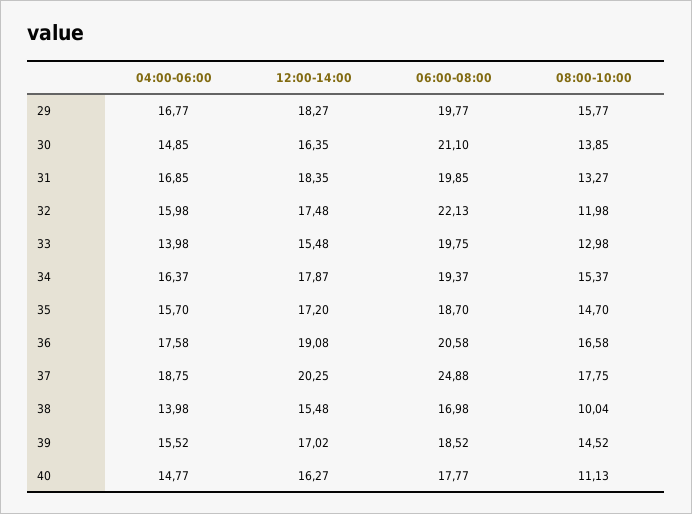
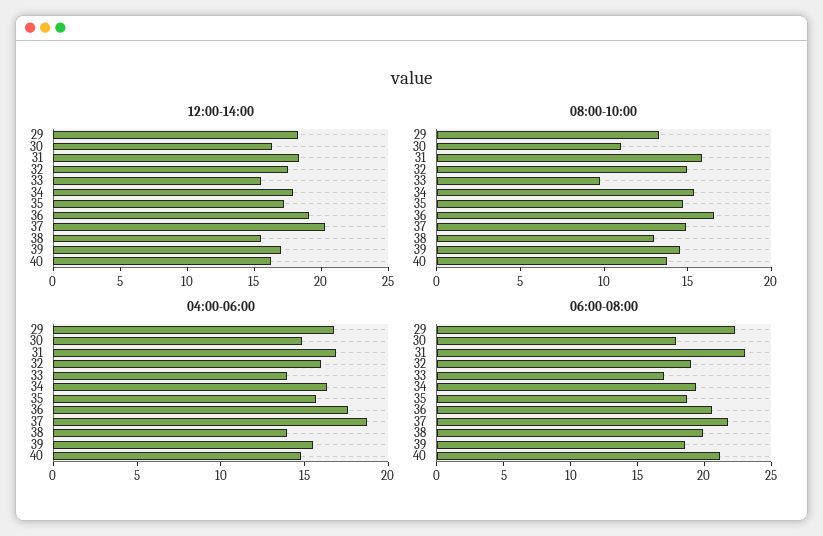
  {
    "04:00-06:00": {
      "29": 16.77,
      "30": 14.85,
      "31": 16.85,
      "32": 15.98,
      "33": 13.98,
      "34": 16.37,
      "35": 15.7,
      "36": 17.58,
      "37": 18.75,
      "38": 13.98,
      "39": 15.52,
      "40": 14.77
    },
    "12:00-14:00": {
      "29": 18.27,
      "30": 16.35,
      "31": 18.35,
      "32": 17.48,
      "33": 15.48,
      "34": 17.87,
      "35": 17.2,
      "36": 19.08,
      "37": 20.25,
      "38": 15.48,
      "39": 17.02,
      "40": 16.27
    },
    "06:00-08:00": {
-     "29": 19.77,
+     "29": 22,
-     "30": 21.1,
+     "30": 18,
-     "31": 19.85,
+     "31": 23,
-     "32": 22.13,
+     "32": 19,
-     "33": 19.75,
+     "33": 17,
      "34": 19.37,
      "35": 18.7,
      "36": 20.58,
-     "37": 24.88,
+     "37": 22,
-     "38": 16.98,
+     "38": 20,
      "39": 18.52,
-     "40": 17.77
+     "40": 21
    },
    "08:00-10:00": {
-     "29": 15.77,
+     "29": 13,
-     "30": 13.85,
+     "30": 11,
-     "31": 13.27,
+     "31": 16,
-     "32": 11.98,
+     "32": 15,
-     "33": 12.98,
+     "33": 10,
      "34": 15.37,
      "35": 14.7,
      "36": 16.58,
-     "37": 17.75,
+     "37": 15,
-     "38": 10.04,
+     "38": 13,
      "39": 14.52,
-     "40": 11.13
+     "40": 14
    }
  }

